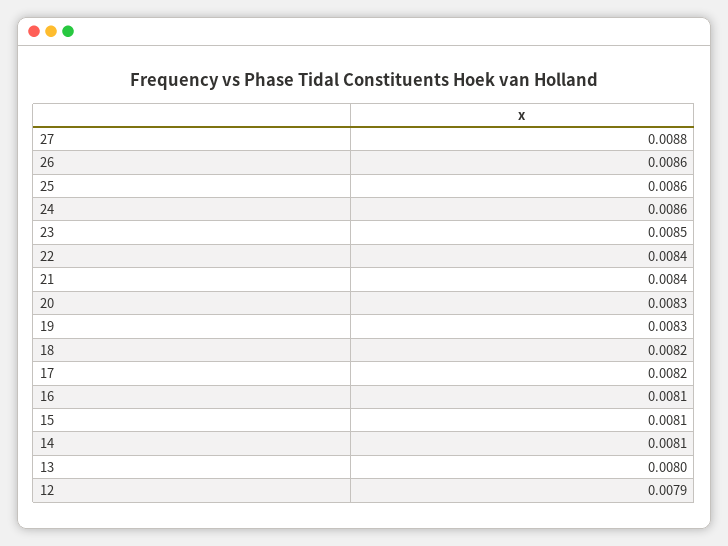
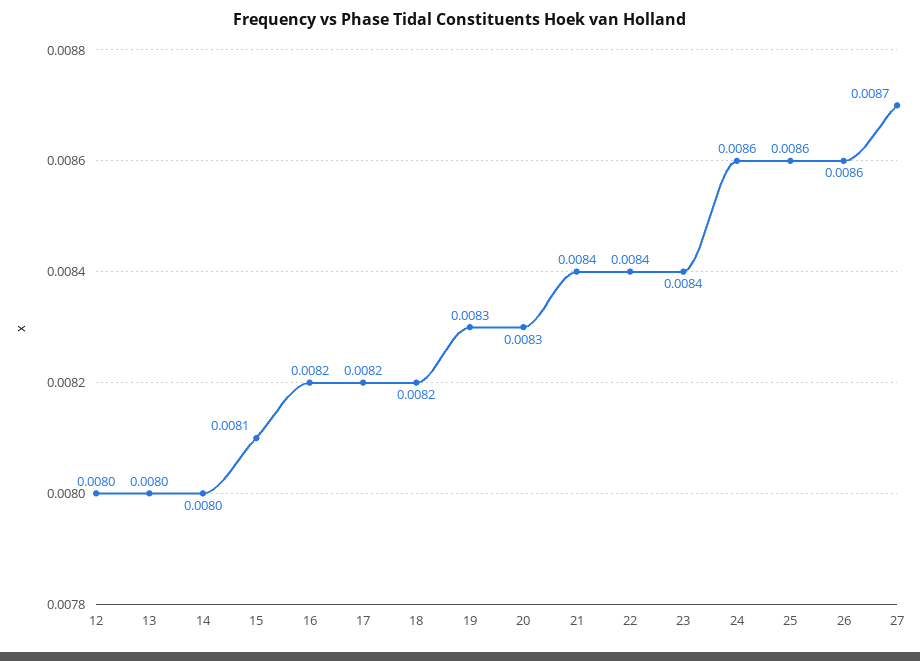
  {
-   "27": 0.0088,
+   "27": 0.0087,
    "26": 0.0086,
    "25": 0.0086,
    "24": 0.0086,
-   "23": 0.0085,
+   "23": 0.0084,
    "22": 0.0084,
    "21": 0.0084,
    "20": 0.0083,
    "19": 0.0083,
    "18": 0.0082,
    "17": 0.0082,
-   "16": 0.0081,
+   "16": 0.0082,
    "15": 0.0081,
-   "14": 0.0081,
+   "14": 0.008,
    "13": 0.008,
-   "12": 0.0079
+   "12": 0.008
  }

